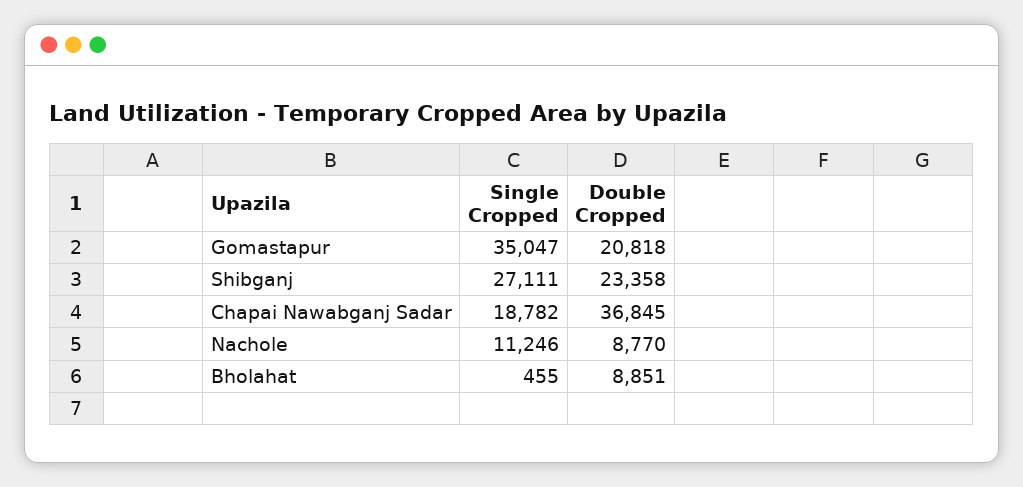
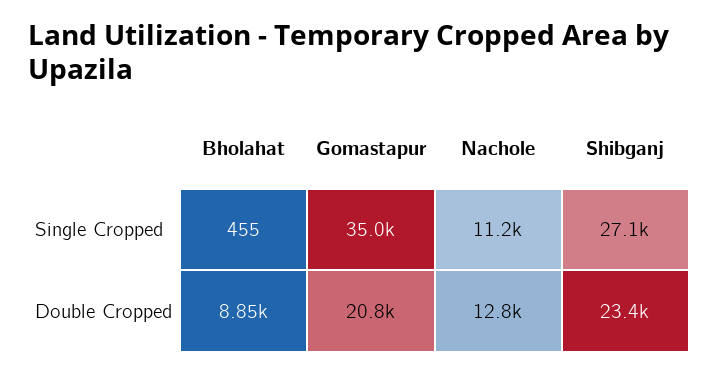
  {
    "Single Cropped": {
      "Gomastapur": 35047,
      "Shibganj": 27111,
-     "Chapai Nawabganj Sadar": 18782,
      "Nachole": 11246,
      "Bholahat": 455
    },
    "Double Cropped": {
      "Gomastapur": 20818,
      "Shibganj": 23358,
-     "Chapai Nawabganj Sadar": 36845,
-     "Nachole": 8770,
+     "Nachole": 12800,
      "Bholahat": 8851
    }
  }

